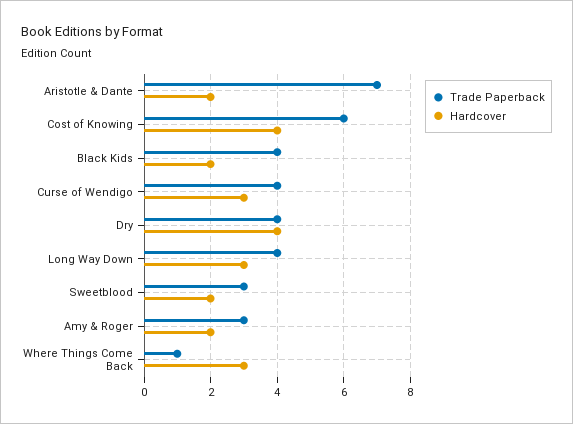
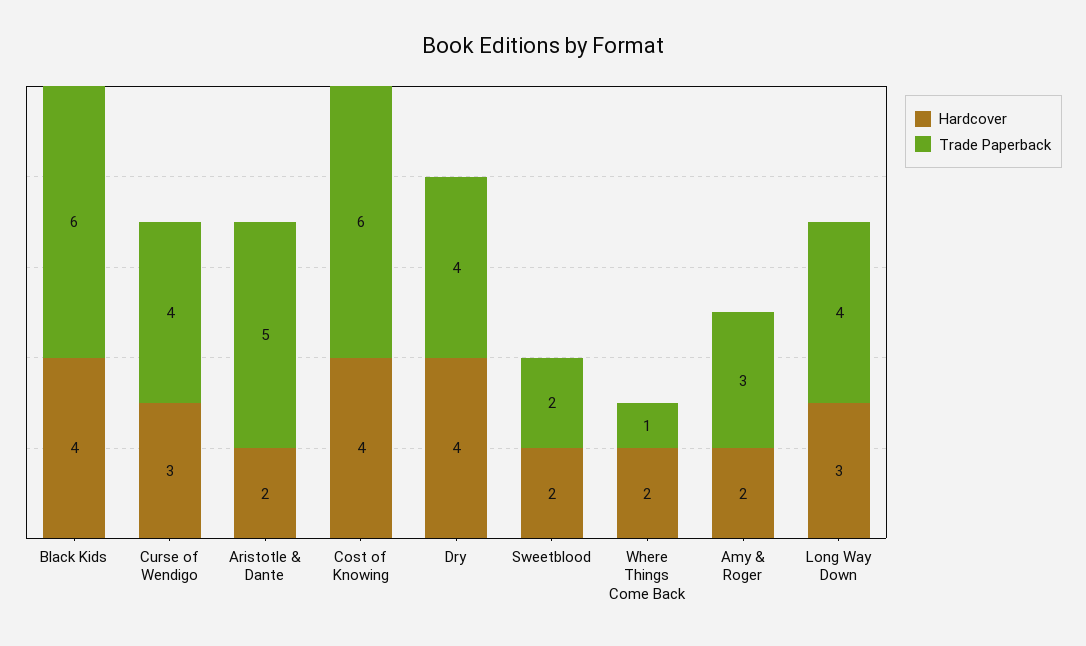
  {
    "Trade Paperback": {
-     "Aristotle & Dante": 7,
+     "Aristotle & Dante": 5,
      "Cost of Knowing": 6,
-     "Black Kids": 4,
+     "Black Kids": 6,
      "Curse of Wendigo": 4,
      "Dry": 4,
      "Long Way Down": 4,
-     "Sweetblood": 3,
+     "Sweetblood": 2,
      "Amy & Roger": 3,
      "Where Things Come Back": 1
    },
    "Hardcover": {
      "Aristotle & Dante": 2,
      "Cost of Knowing": 4,
-     "Black Kids": 2,
+     "Black Kids": 4,
      "Curse of Wendigo": 3,
      "Dry": 4,
      "Long Way Down": 3,
      "Sweetblood": 2,
      "Amy & Roger": 2,
-     "Where Things Come Back": 3
+     "Where Things Come Back": 2
    }
  }

